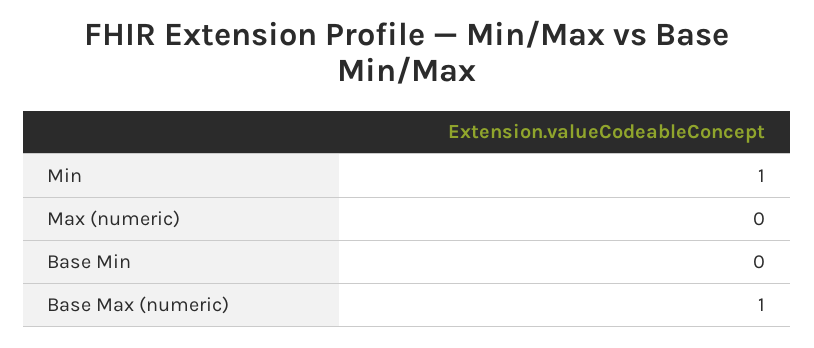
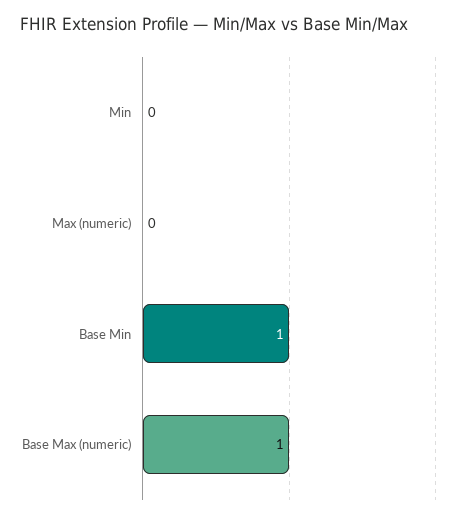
  {
-   "Min": 1,
+   "Min": 0,
    "Max (numeric)": 0,
-   "Base Min": 0,
+   "Base Min": 1,
    "Base Max (numeric)": 1
  }

